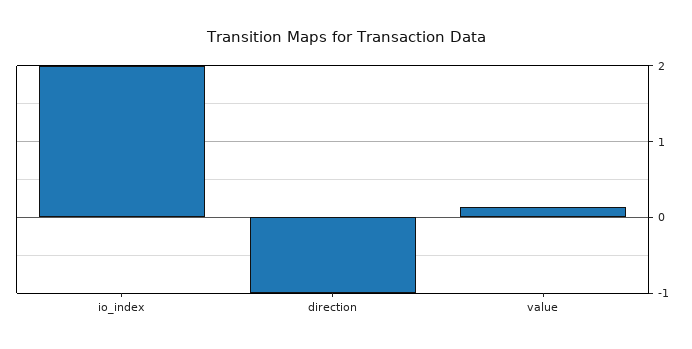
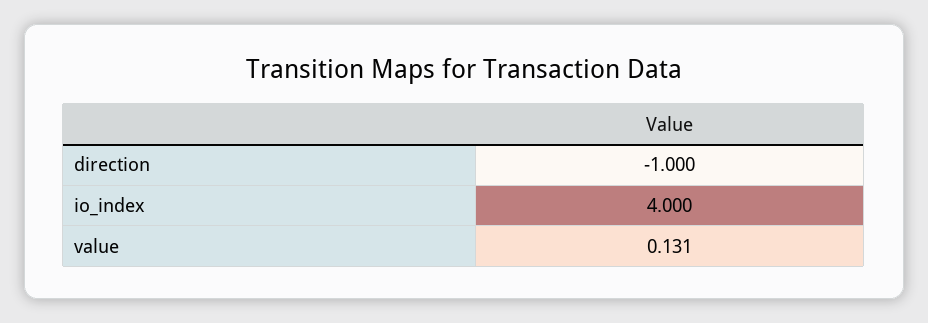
  {
-   "io_index": 2,
+   "io_index": 4,
    "direction": -1,
    "value": 0.131
  }

